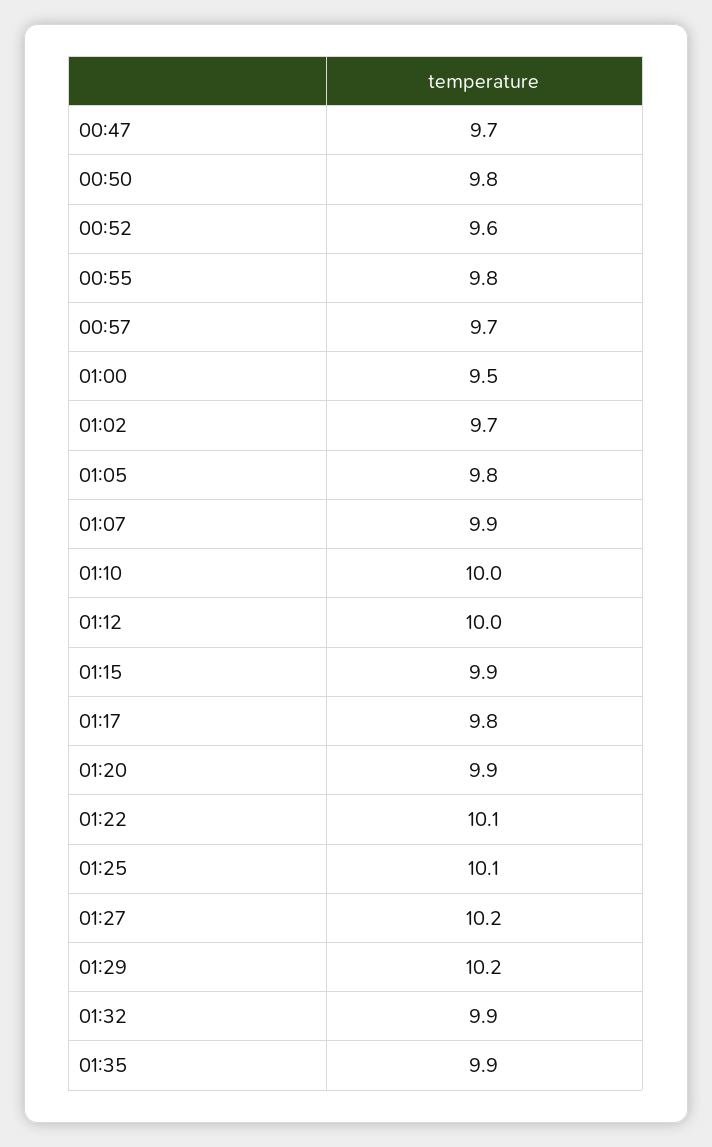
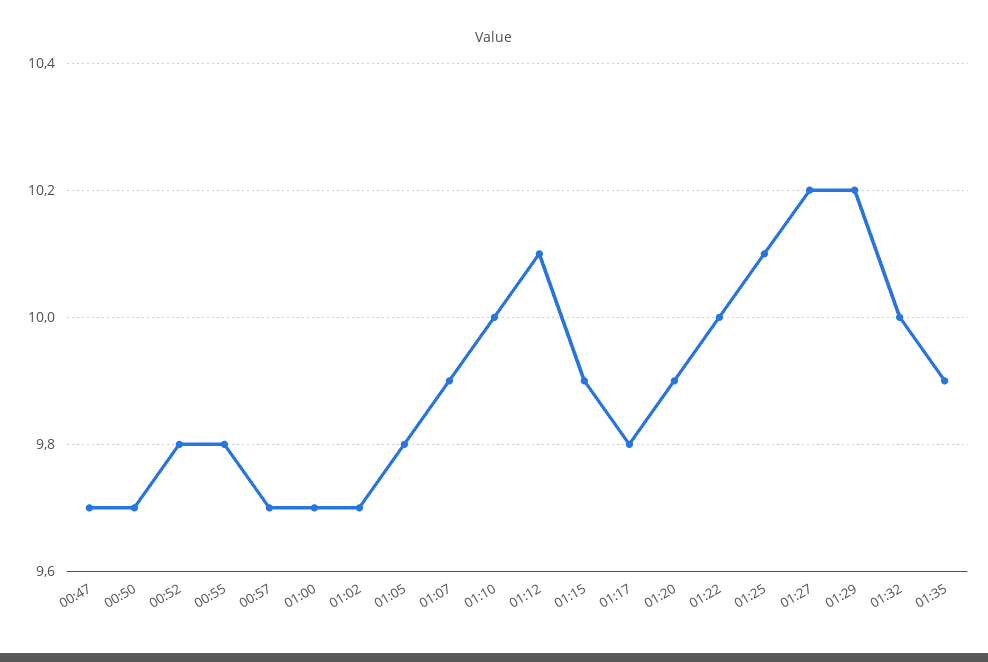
  {
    "00:47": 9.7,
-   "00:50": 9.8,
+   "00:50": 9.7,
-   "00:52": 9.6,
+   "00:52": 9.8,
    "00:55": 9.8,
    "00:57": 9.7,
-   "01:00": 9.5,
+   "01:00": 9.7,
    "01:02": 9.7,
    "01:05": 9.8,
    "01:07": 9.9,
    "01:10": 10,
-   "01:12": 10,
+   "01:12": 10.1,
    "01:15": 9.9,
    "01:17": 9.8,
    "01:20": 9.9,
-   "01:22": 10.1,
+   "01:22": 10,
    "01:25": 10.1,
    "01:27": 10.2,
    "01:29": 10.2,
-   "01:32": 9.9,
+   "01:32": 10,
    "01:35": 9.9
  }

